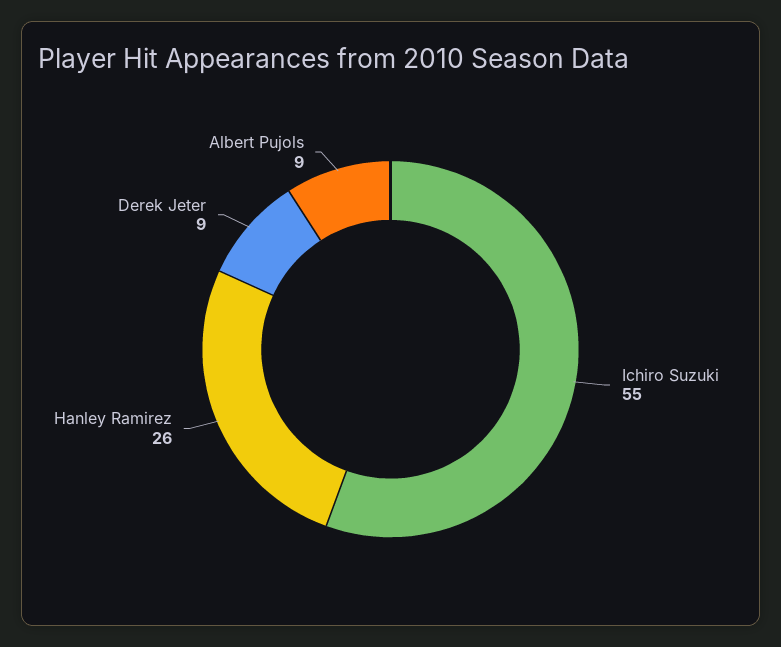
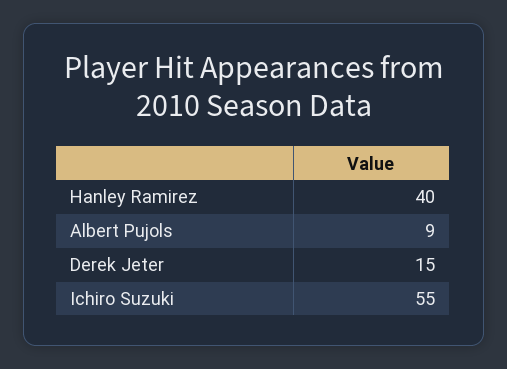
  {
    "Ichiro Suzuki": 55,
-   "Hanley Ramirez": 26,
+   "Hanley Ramirez": 40,
-   "Derek Jeter": 9,
+   "Derek Jeter": 15,
    "Albert Pujols": 9
  }

